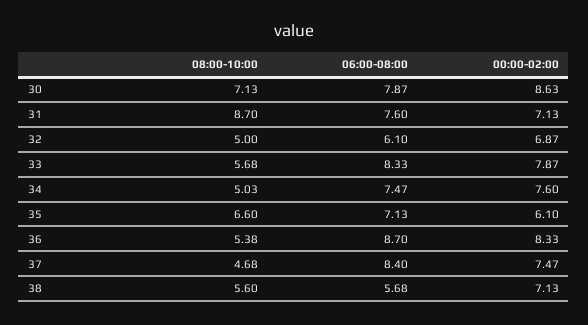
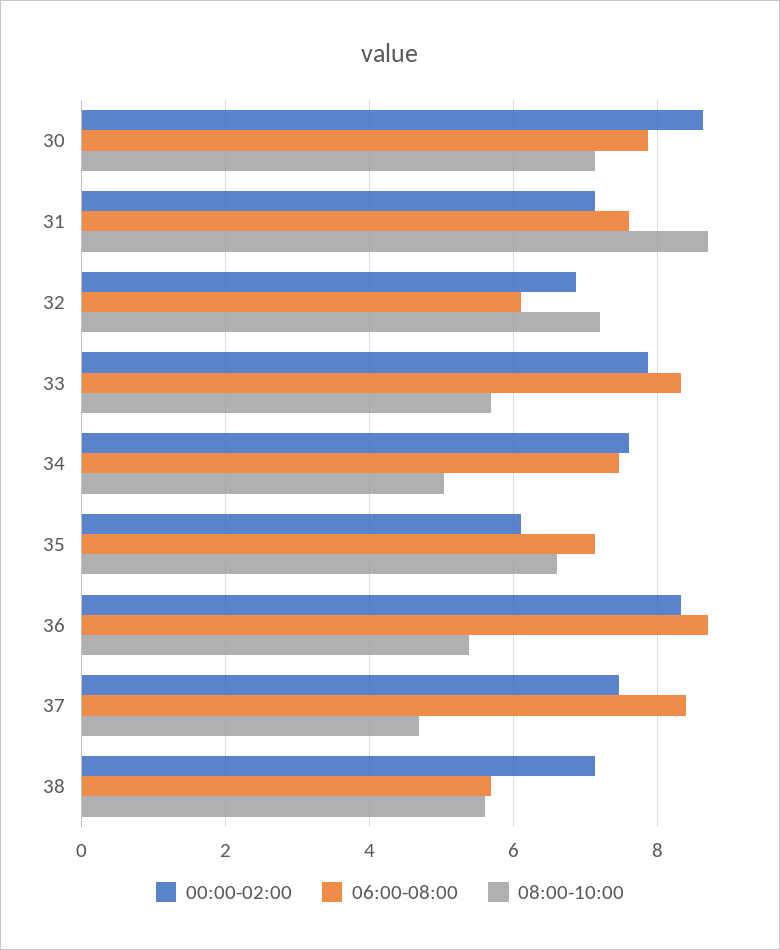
  {
    "08:00-10:00": {
      "30": 7.13,
      "31": 8.7,
-     "32": 5,
+     "32": 7.2,
      "33": 5.68,
      "34": 5.03,
      "35": 6.6,
      "36": 5.38,
      "37": 4.68,
      "38": 5.6
    },
    "06:00-08:00": {
      "30": 7.87,
      "31": 7.6,
      "32": 6.1,
      "33": 8.33,
      "34": 7.47,
      "35": 7.13,
      "36": 8.7,
      "37": 8.4,
      "38": 5.68
    },
    "00:00-02:00": {
      "30": 8.63,
      "31": 7.13,
      "32": 6.87,
      "33": 7.87,
      "34": 7.6,
      "35": 6.1,
      "36": 8.33,
      "37": 7.47,
      "38": 7.13
    }
  }

